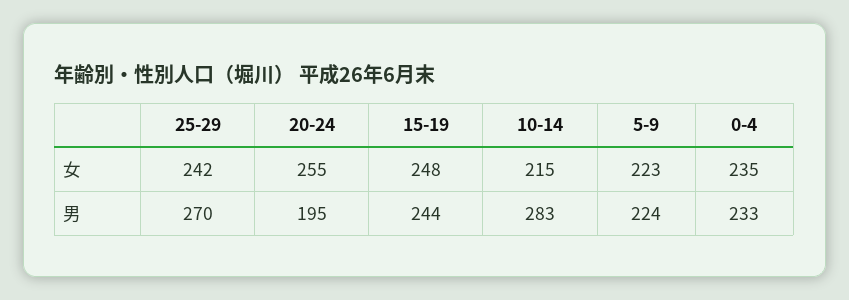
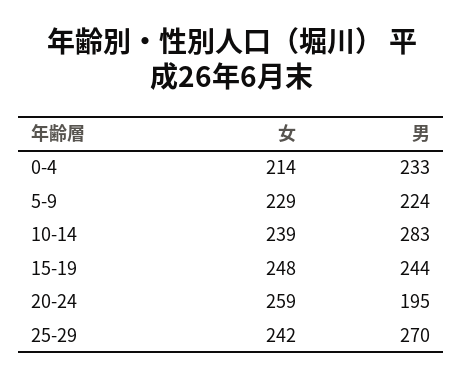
  {
    "25-29": {
      "女": 242,
      "男": 270
    },
    "20-24": {
-     "女": 255,
+     "女": 259,
      "男": 195
    },
    "15-19": {
      "女": 248,
      "男": 244
    },
    "10-14": {
-     "女": 215,
+     "女": 239,
      "男": 283
    },
    "5-9": {
-     "女": 223,
+     "女": 229,
      "男": 224
    },
    "0-4": {
-     "女": 235,
+     "女": 214,
      "男": 233
    }
  }

